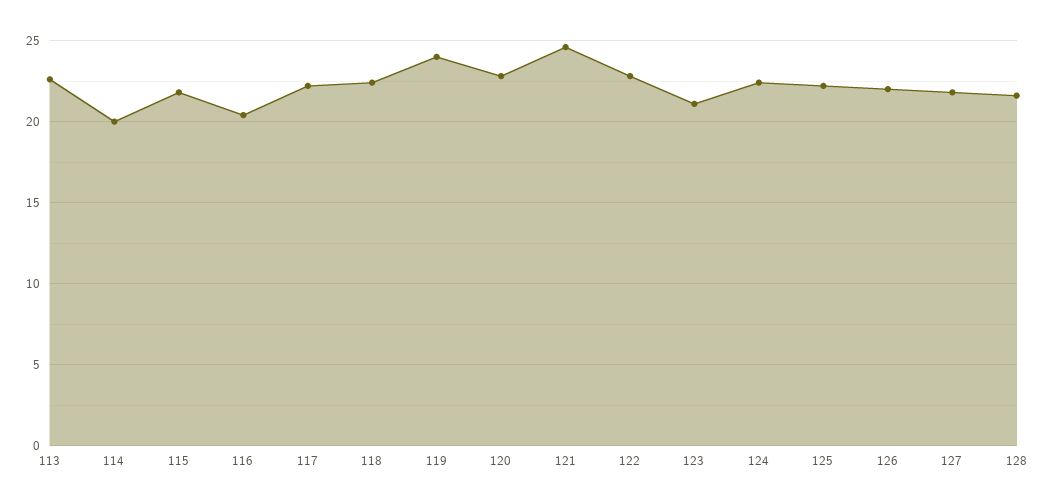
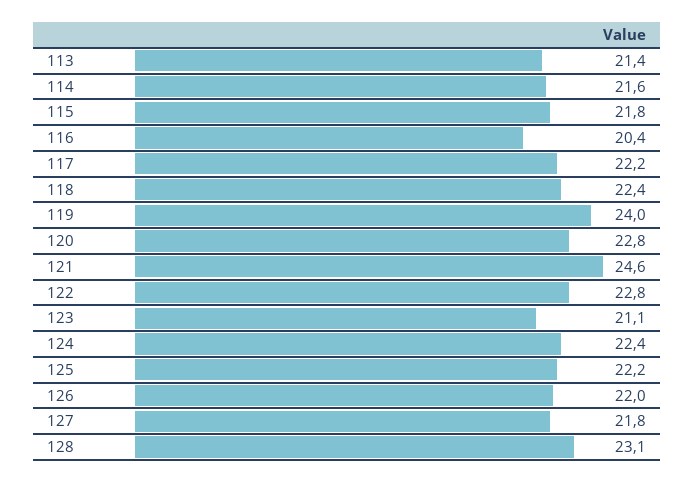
  {
-   "113": 22.5,
+   "113": 21.4,
-   "114": 20,
+   "114": 21.6,
    "115": 21.8,
    "116": 20.4,
    "117": 22.2,
    "118": 22.4,
    "119": 24,
    "120": 22.8,
    "121": 24.6,
    "122": 22.8,
    "123": 21.1,
    "124": 22.4,
    "125": 22.2,
    "126": 22,
    "127": 21.8,
-   "128": 21.5
+   "128": 23.1
  }

